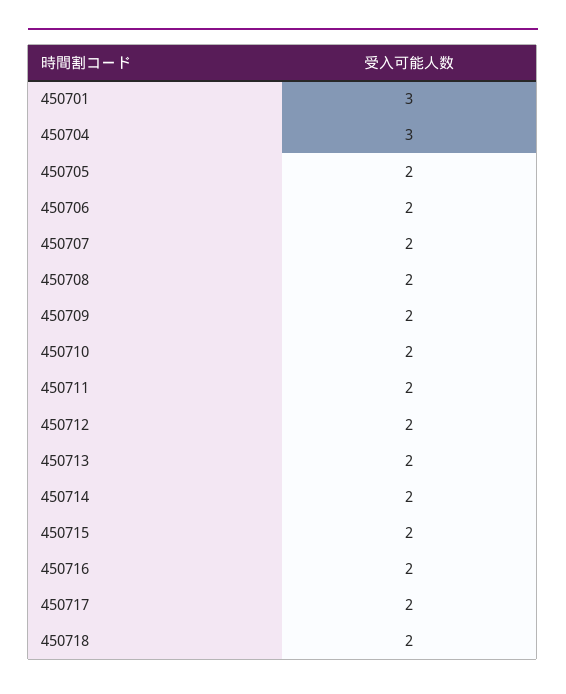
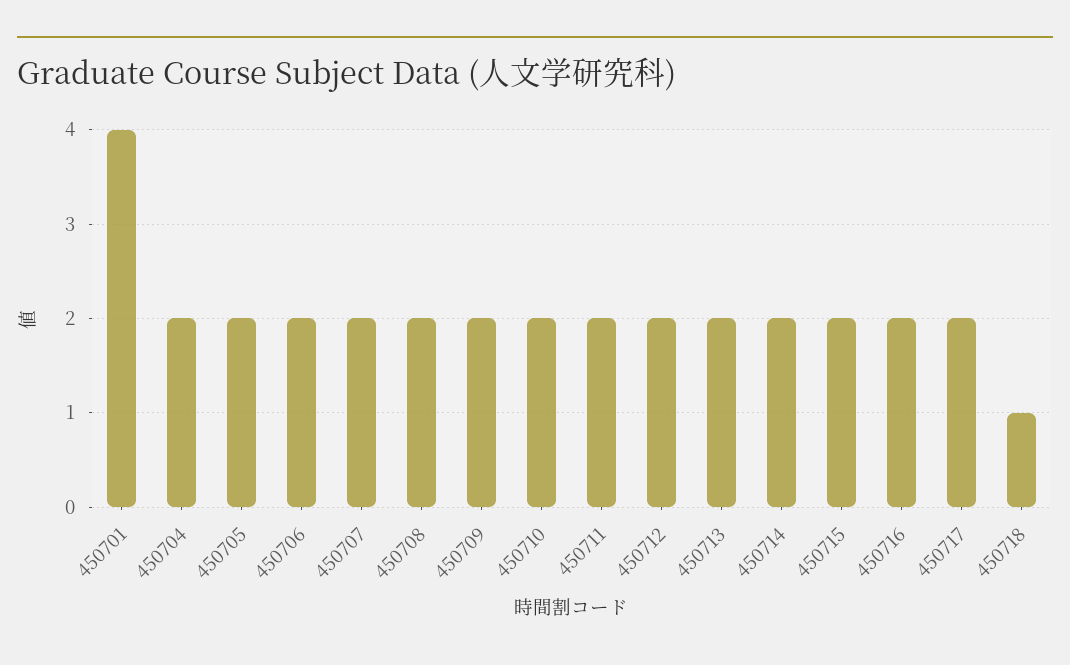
  {
-   "450701": 3,
+   "450701": 4,
-   "450704": 3,
+   "450704": 2,
    "450705": 2,
    "450706": 2,
    "450707": 2,
    "450708": 2,
    "450709": 2,
    "450710": 2,
    "450711": 2,
    "450712": 2,
    "450713": 2,
    "450714": 2,
    "450715": 2,
    "450716": 2,
    "450717": 2,
-   "450718": 2
+   "450718": 1
  }

